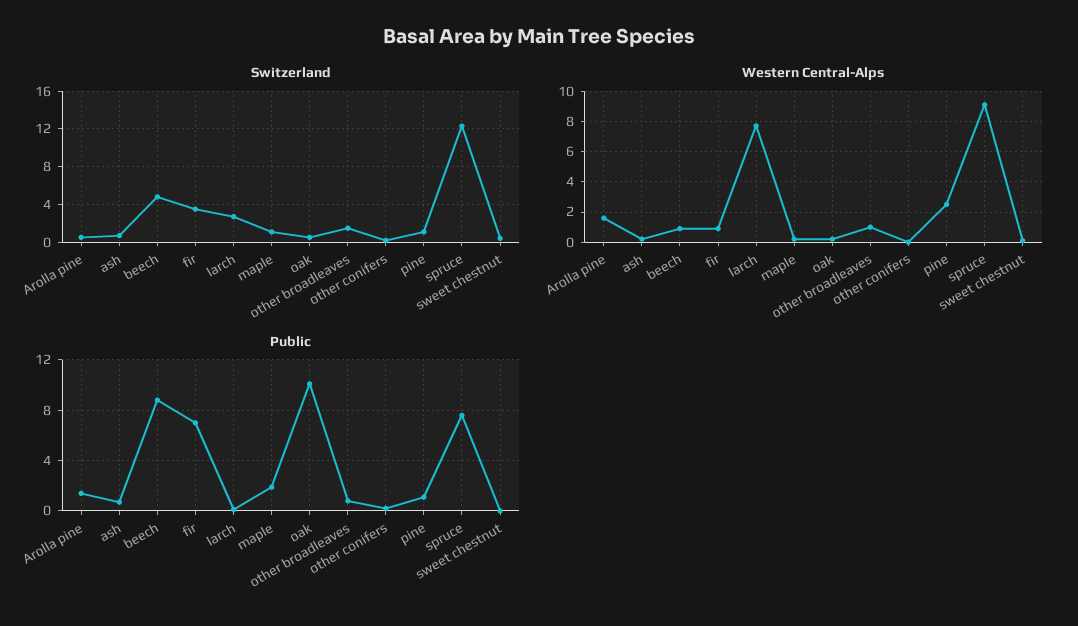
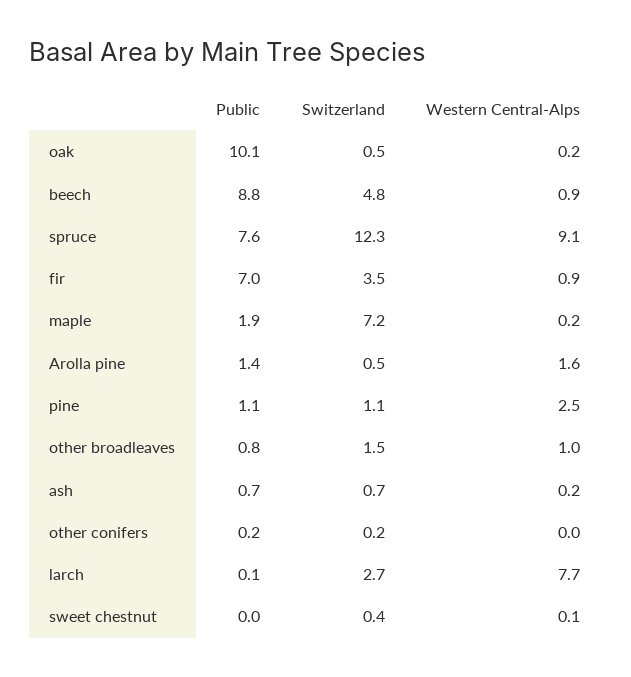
  {
    "Switzerland": {
      "Arolla pine": 0.5,
      "ash": 0.7,
      "beech": 4.8,
      "fir": 3.5,
      "larch": 2.7,
-     "maple": 1,
+     "maple": 7.2,
      "oak": 0.5,
      "other broadleaves": 1.5,
      "other conifers": 0.2,
      "pine": 1.1,
      "spruce": 12.3,
      "sweet chestnut": 0.4
    },
    "Western Central-Alps": {
      "Arolla pine": 1.6,
      "ash": 0.2,
      "beech": 0.9,
      "fir": 0.9,
      "larch": 7.7,
      "maple": 0.2,
      "oak": 0.2,
      "other broadleaves": 1,
      "other conifers": 0,
      "pine": 2.5,
      "spruce": 9.1,
      "sweet chestnut": 0.1
    },
    "Public": {
      "Arolla pine": 1.4,
      "ash": 0.7,
      "beech": 8.8,
      "fir": 7,
      "larch": 0.1,
      "maple": 1.9,
      "oak": 10.1,
      "other broadleaves": 0.8,
      "other conifers": 0.2,
      "pine": 1.1,
      "spruce": 7.6,
      "sweet chestnut": 0
    }
  }

